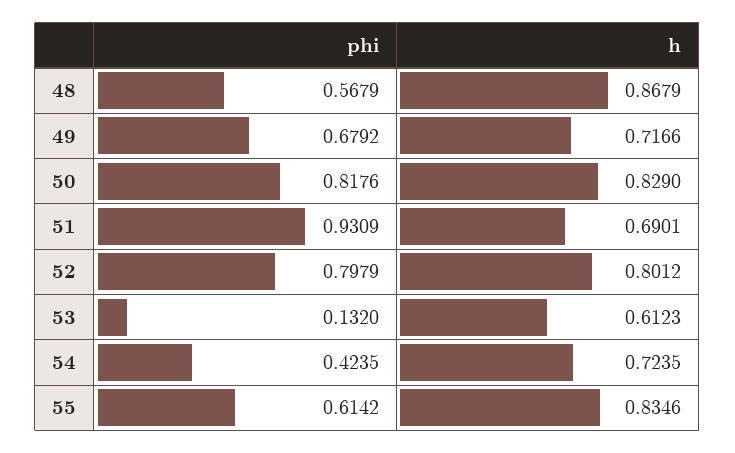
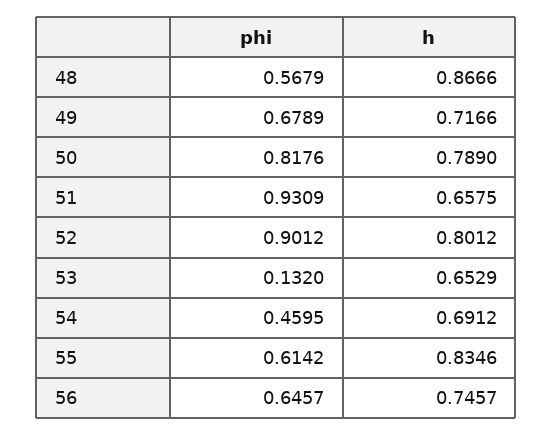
  {
    "phi": {
      "48": 0.5679,
-     "49": 0.6792,
+     "49": 0.6789,
      "50": 0.8176,
      "51": 0.9309,
-     "52": 0.7979,
+     "52": 0.9012,
      "53": 0.132,
-     "54": 0.4235,
+     "54": 0.4595,
-     "55": 0.6142
+     "55": 0.6142,
+     "56": 0.6457
    },
    "h": {
-     "48": 0.8679,
+     "48": 0.8666,
      "49": 0.7166,
-     "50": 0.829,
+     "50": 0.789,
-     "51": 0.6901,
+     "51": 0.6575,
      "52": 0.8012,
-     "53": 0.6123,
+     "53": 0.6529,
-     "54": 0.7235,
+     "54": 0.6912,
-     "55": 0.8346
+     "55": 0.8346,
+     "56": 0.7457
    }
  }

